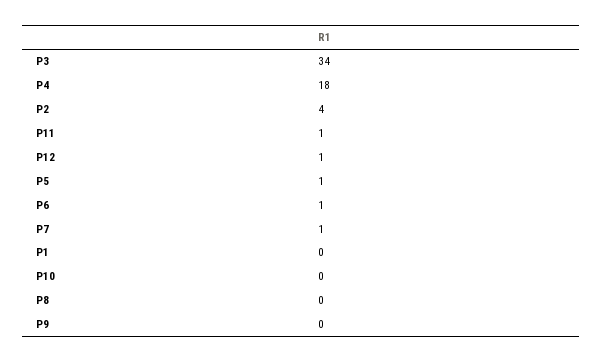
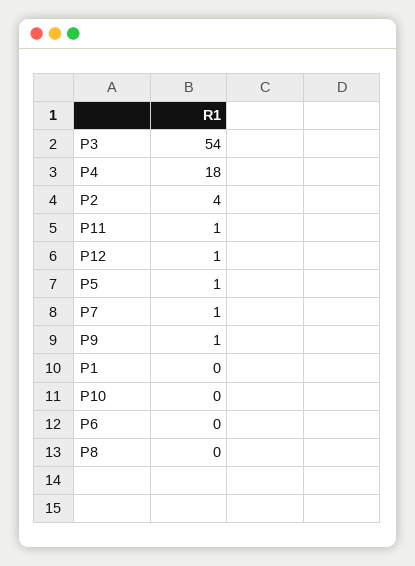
  {
-   "P3": 34,
+   "P3": 54,
    "P4": 18,
    "P2": 4,
    "P11": 1,
    "P12": 1,
    "P5": 1,
-   "P6": 1,
+   "P6": 0,
    "P7": 1,
    "P1": 0,
    "P10": 0,
    "P8": 0,
-   "P9": 0
+   "P9": 1
  }

